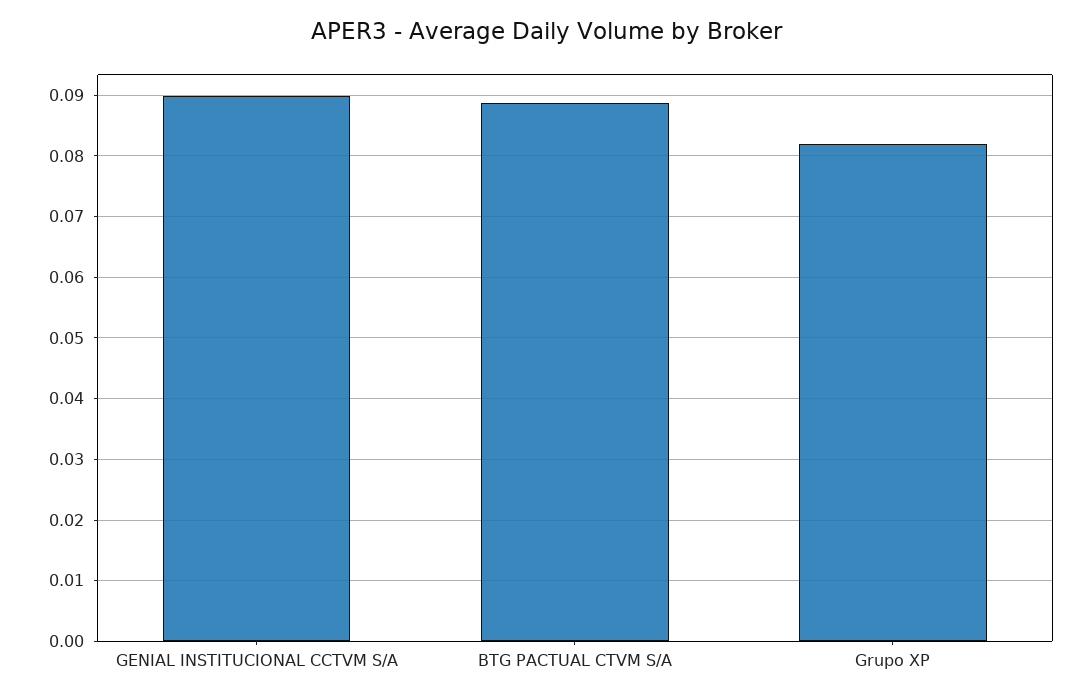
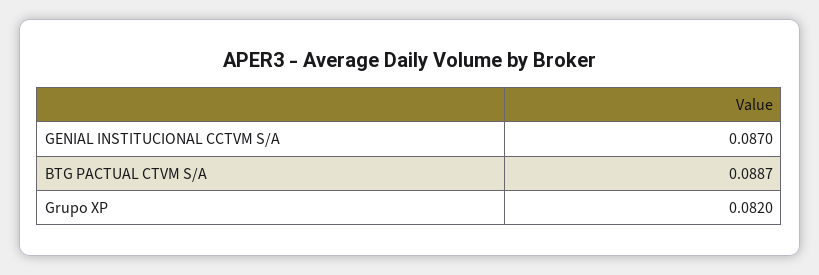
  {
-   "GENIAL INSTITUCIONAL CCTVM S/A": 0.09,
+   "GENIAL INSTITUCIONAL CCTVM S/A": 0.087,
    "BTG PACTUAL CTVM S/A": 0.0887,
    "Grupo XP": 0.082
  }

